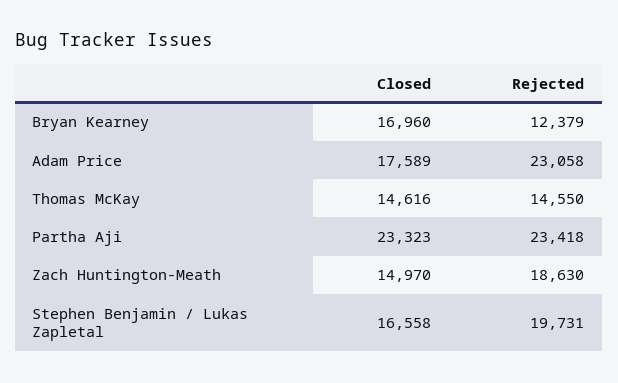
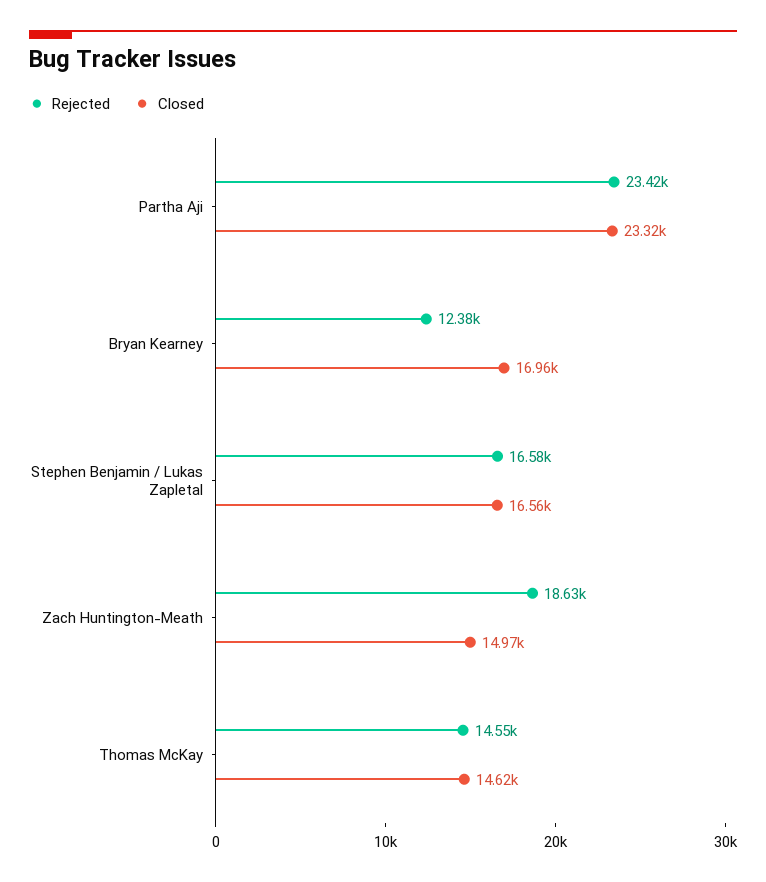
  {
    "Closed": {
      "Bryan Kearney": 16960,
-     "Adam Price": 17589,
      "Thomas McKay": 14616,
      "Partha Aji": 23323,
      "Zach Huntington-Meath": 14970,
      "Stephen Benjamin / Lukas Zapletal": 16558
    },
    "Rejected": {
      "Bryan Kearney": 12379,
-     "Adam Price": 23058,
      "Thomas McKay": 14550,
      "Partha Aji": 23418,
      "Zach Huntington-Meath": 18630,
-     "Stephen Benjamin / Lukas Zapletal": 19731
+     "Stephen Benjamin / Lukas Zapletal": 16580
    }
  }

